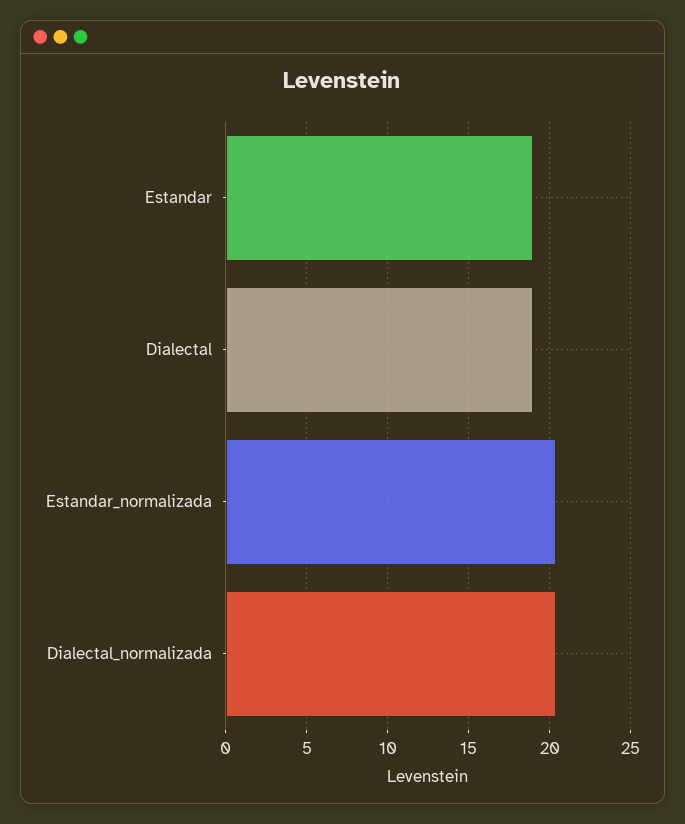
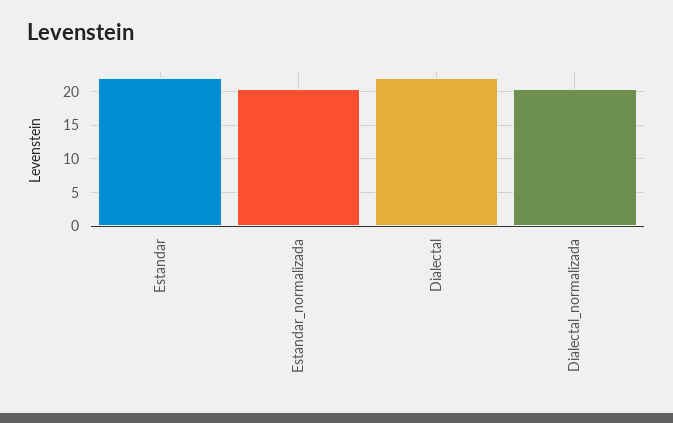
  {
-   "Estandar": 19,
+   "Estandar": 22,
-   "Dialectal": 19,
+   "Dialectal": 22,
    "Estandar_normalizada": 20.5,
    "Dialectal_normalizada": 20.5
  }

